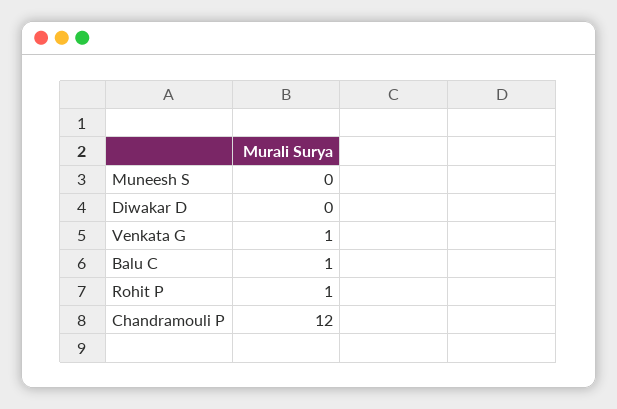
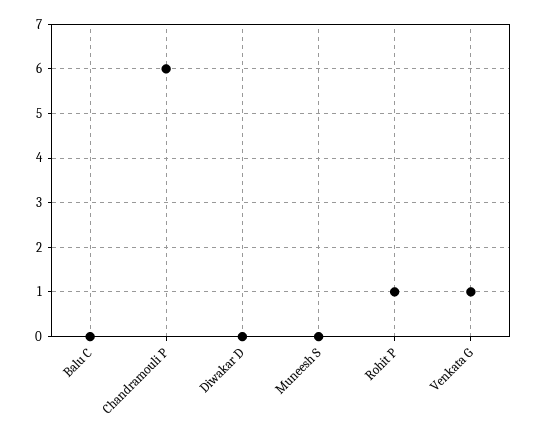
  {
    "Muneesh S": 0,
    "Diwakar D": 0,
    "Venkata G": 1,
-   "Balu C": 1,
+   "Balu C": 0,
    "Rohit P": 1,
-   "Chandramouli P": 12
+   "Chandramouli P": 6
  }

